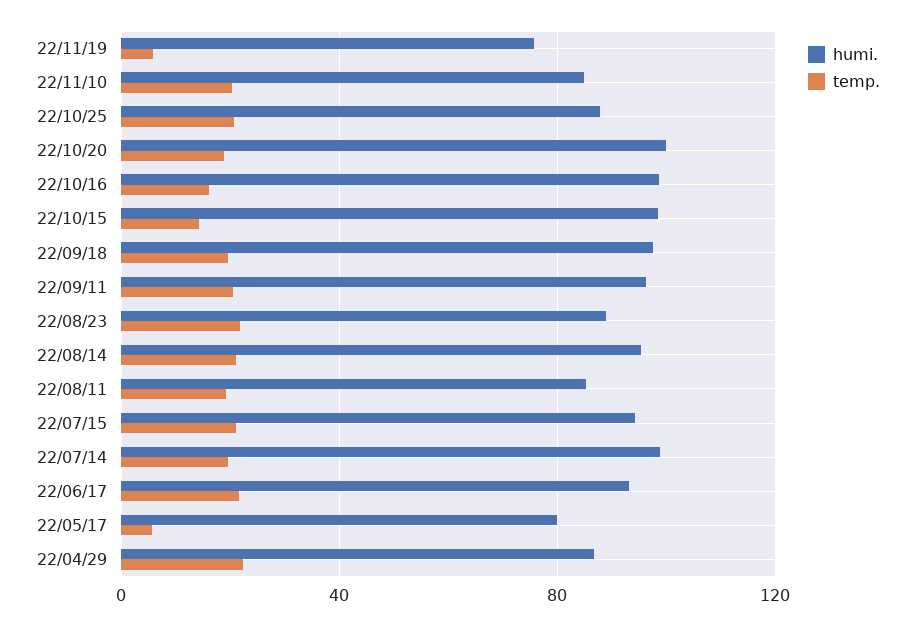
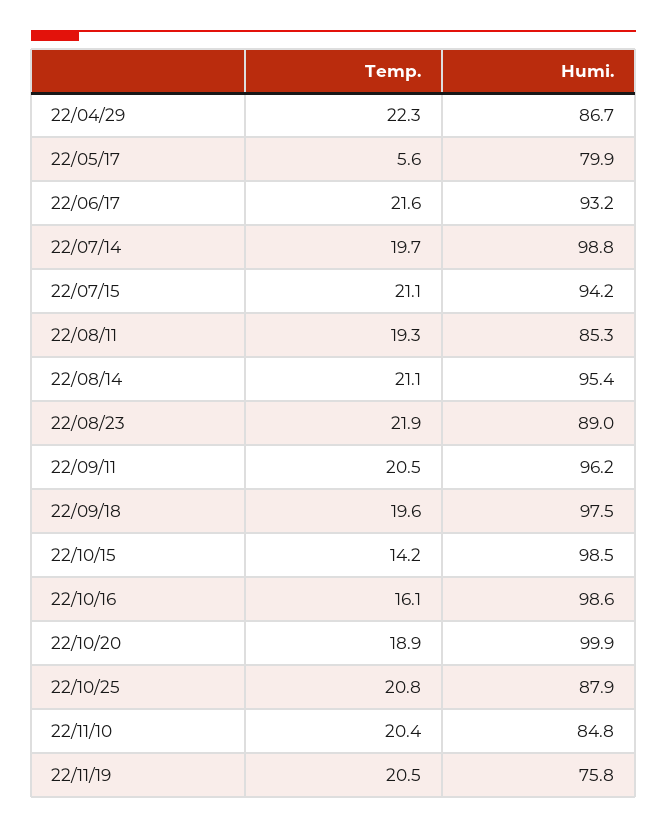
  {
    "humi.": {
      "22/11/19": 75.8,
      "22/11/10": 84.8,
      "22/10/25": 87.9,
      "22/10/20": 99.9,
      "22/10/16": 98.6,
      "22/10/15": 98.5,
      "22/09/18": 97.5,
      "22/09/11": 96.2,
      "22/08/23": 89,
      "22/08/14": 95.4,
      "22/08/11": 85.3,
      "22/07/15": 94.2,
      "22/07/14": 98.8,
      "22/06/17": 93.2,
      "22/05/17": 79.9,
      "22/04/29": 86.7
    },
    "temp.": {
-     "22/11/19": 5,
+     "22/11/19": 20.5,
      "22/11/10": 20.4,
      "22/10/25": 20.8,
      "22/10/20": 18.9,
      "22/10/16": 16.1,
      "22/10/15": 14.2,
      "22/09/18": 19.6,
      "22/09/11": 20.5,
      "22/08/23": 21.9,
      "22/08/14": 21.1,
      "22/08/11": 19.3,
      "22/07/15": 21.1,
      "22/07/14": 19.7,
      "22/06/17": 21.6,
      "22/05/17": 5.6,
      "22/04/29": 22.3
    }
  }

